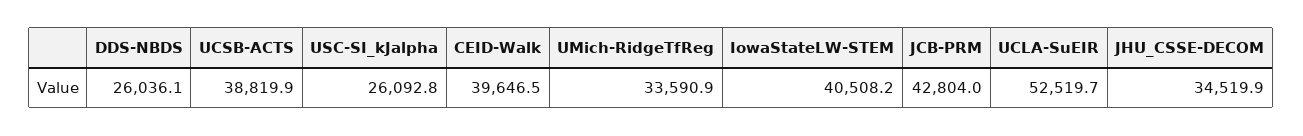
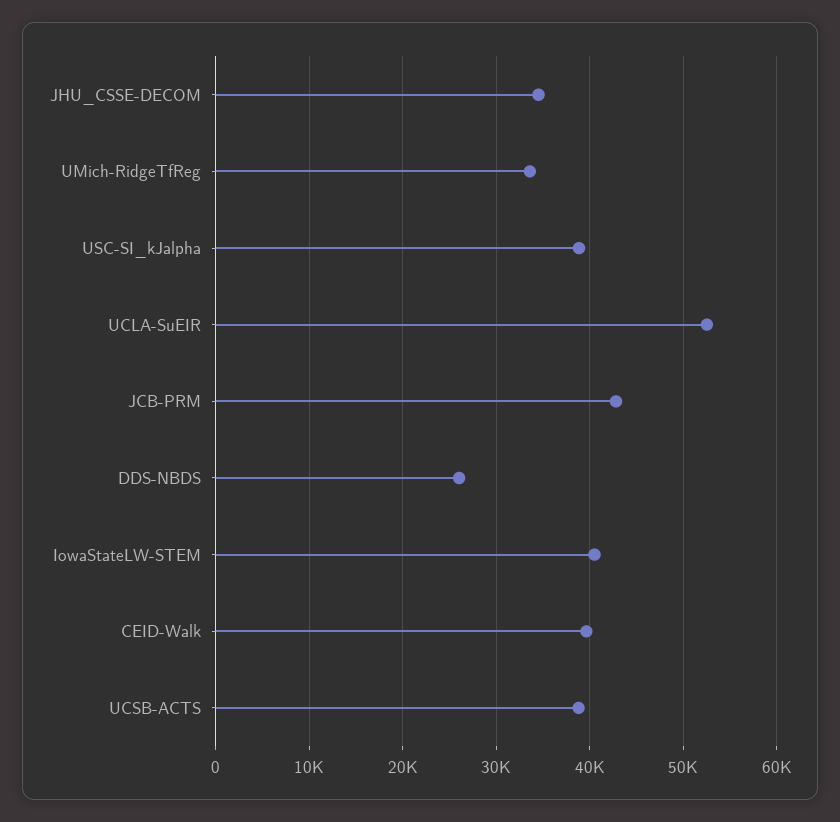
  {
    "DDS-NBDS": 26036.1,
    "UCSB-ACTS": 38819.9,
-   "USC-SI_kJalpha": 26092.8,
+   "USC-SI_kJalpha": 39000,
    "CEID-Walk": 39646.5,
    "UMich-RidgeTfReg": 33590.9,
    "IowaStateLW-STEM": 40508.2,
    "JCB-PRM": 42804,
    "UCLA-SuEIR": 52519.7,
    "JHU_CSSE-DECOM": 34519.9
  }

